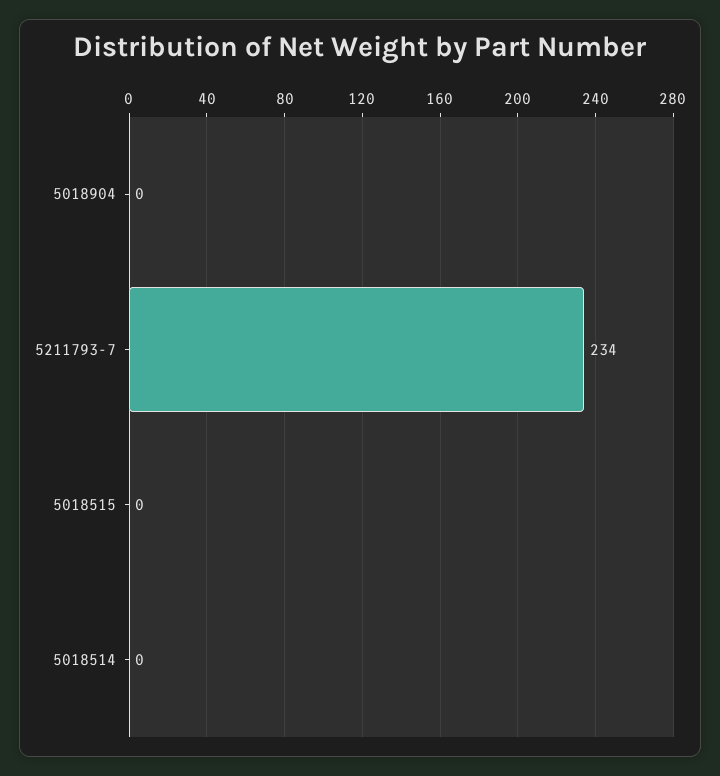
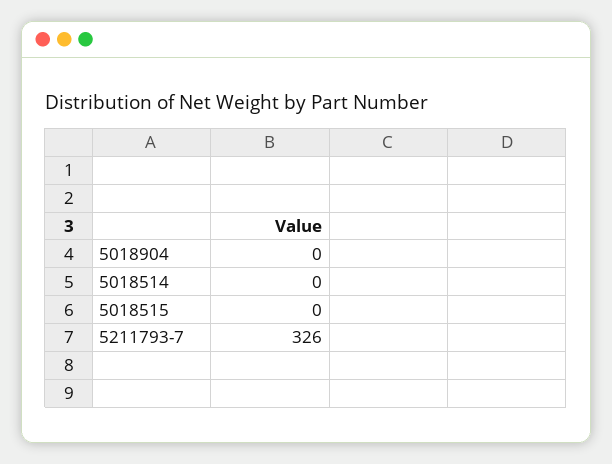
  {
    "5018904": 0,
-   "5211793-7": 234,
+   "5211793-7": 326,
    "5018515": 0,
    "5018514": 0
  }

